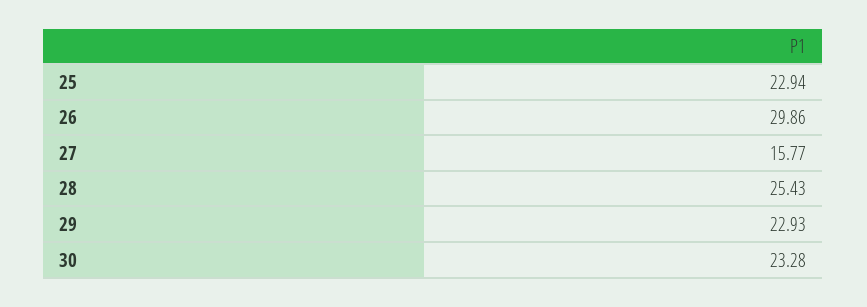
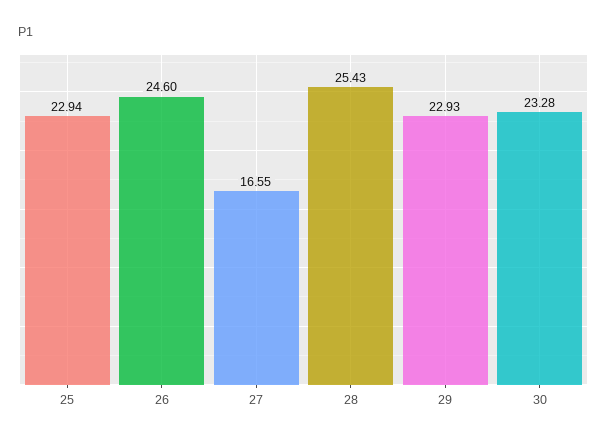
  {
    "25": 22.94,
-   "26": 29.86,
+   "26": 24.6,
-   "27": 15.77,
+   "27": 16.55,
    "28": 25.43,
    "29": 22.93,
    "30": 23.28
  }

